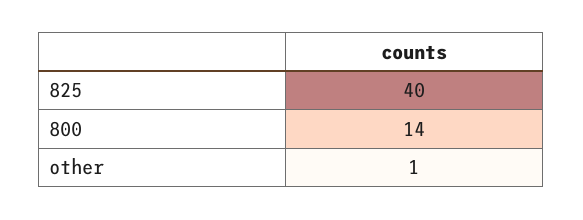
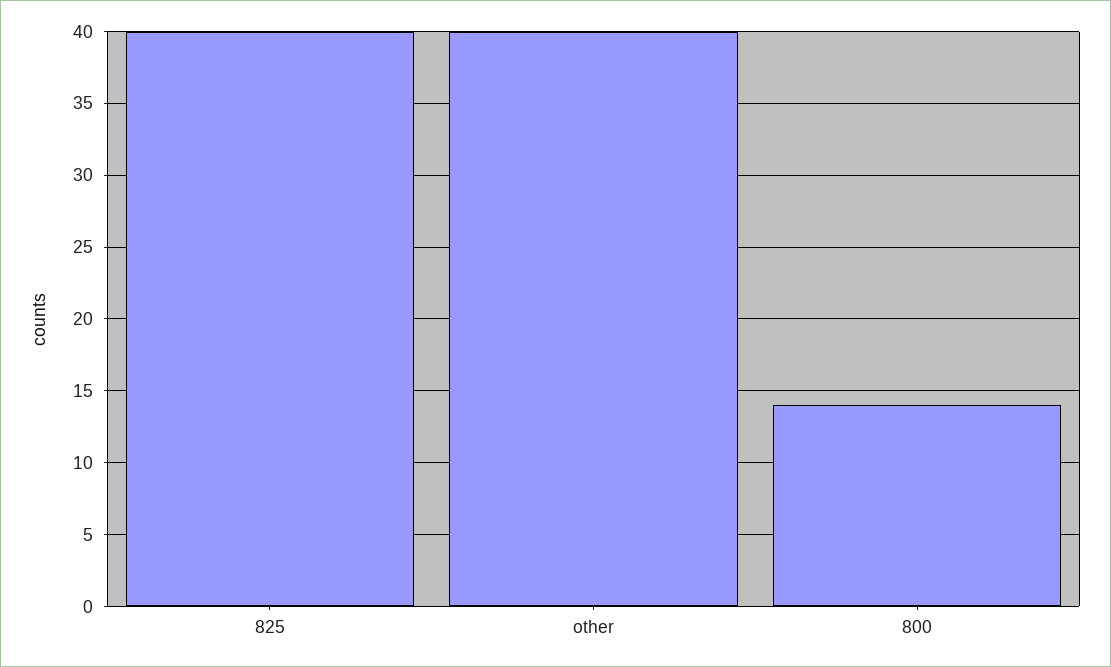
  {
    "825": 40,
    "800": 14,
-   "other": 1
+   "other": 40
  }

